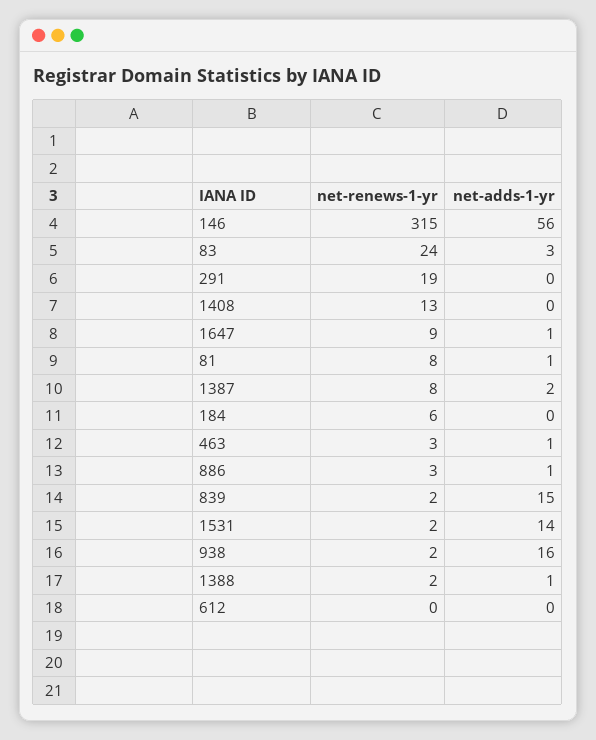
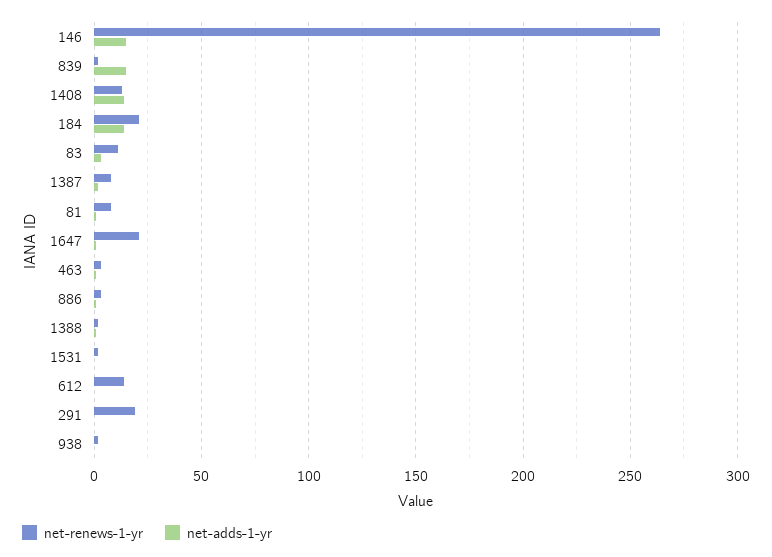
  {
    "net-renews-1-yr": {
-     "146": 315,
+     "146": 265,
-     "83": 24,
+     "83": 10,
      "291": 19,
      "1408": 13,
-     "1647": 9,
+     "1647": 20,
      "81": 8,
      "1387": 8,
-     "184": 6,
+     "184": 20,
      "463": 3,
      "886": 3,
      "839": 2,
      "1531": 2,
      "938": 2,
      "1388": 2,
-     "612": 0
+     "612": 15
    },
    "net-adds-1-yr": {
-     "146": 56,
+     "146": 15,
      "83": 3,
      "291": 0,
-     "1408": 0,
+     "1408": 15,
      "1647": 1,
      "81": 1,
      "1387": 2,
-     "184": 0,
+     "184": 15,
      "463": 1,
      "886": 1,
      "839": 15,
-     "1531": 14,
+     "1531": 0,
-     "938": 16,
+     "938": 0,
      "1388": 1,
      "612": 0
    }
  }

